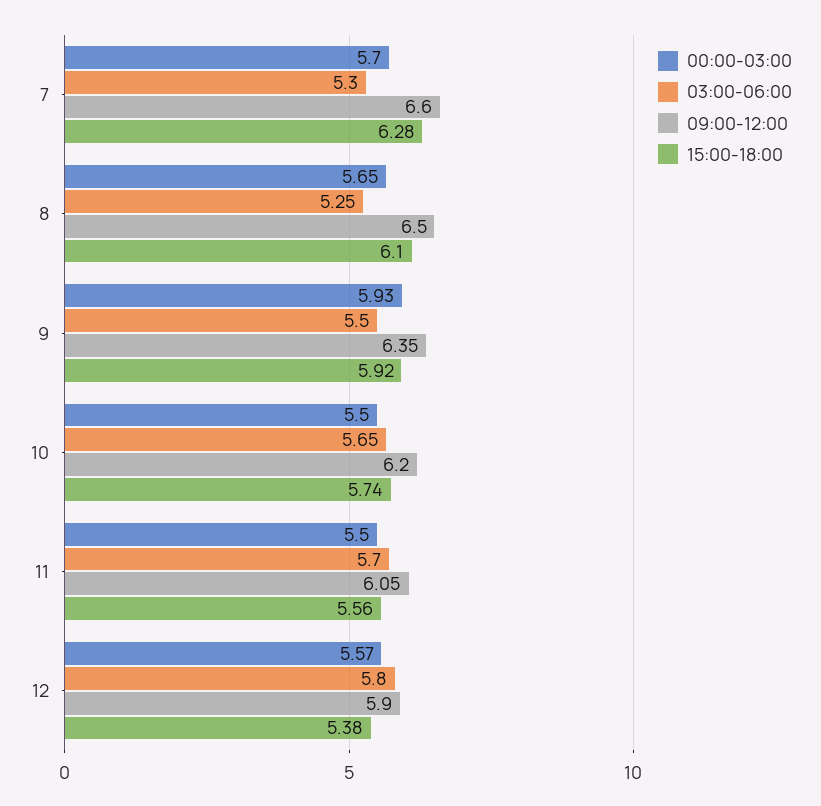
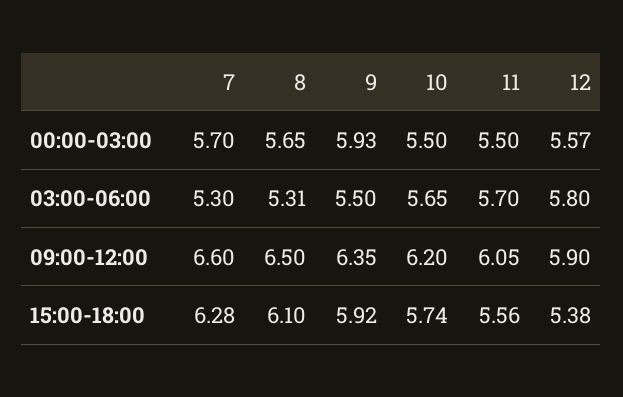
  {
    "00:00-03:00": {
      "7": 5.7,
      "8": 5.65,
      "9": 5.93,
      "10": 5.5,
      "11": 5.5,
      "12": 5.57
    },
    "03:00-06:00": {
      "7": 5.3,
-     "8": 5.25,
+     "8": 5.31,
      "9": 5.5,
      "10": 5.65,
      "11": 5.7,
      "12": 5.8
    },
    "09:00-12:00": {
      "7": 6.6,
      "8": 6.5,
      "9": 6.35,
      "10": 6.2,
      "11": 6.05,
      "12": 5.9
    },
    "15:00-18:00": {
      "7": 6.28,
      "8": 6.1,
      "9": 5.92,
      "10": 5.74,
      "11": 5.56,
      "12": 5.38
    }
  }

